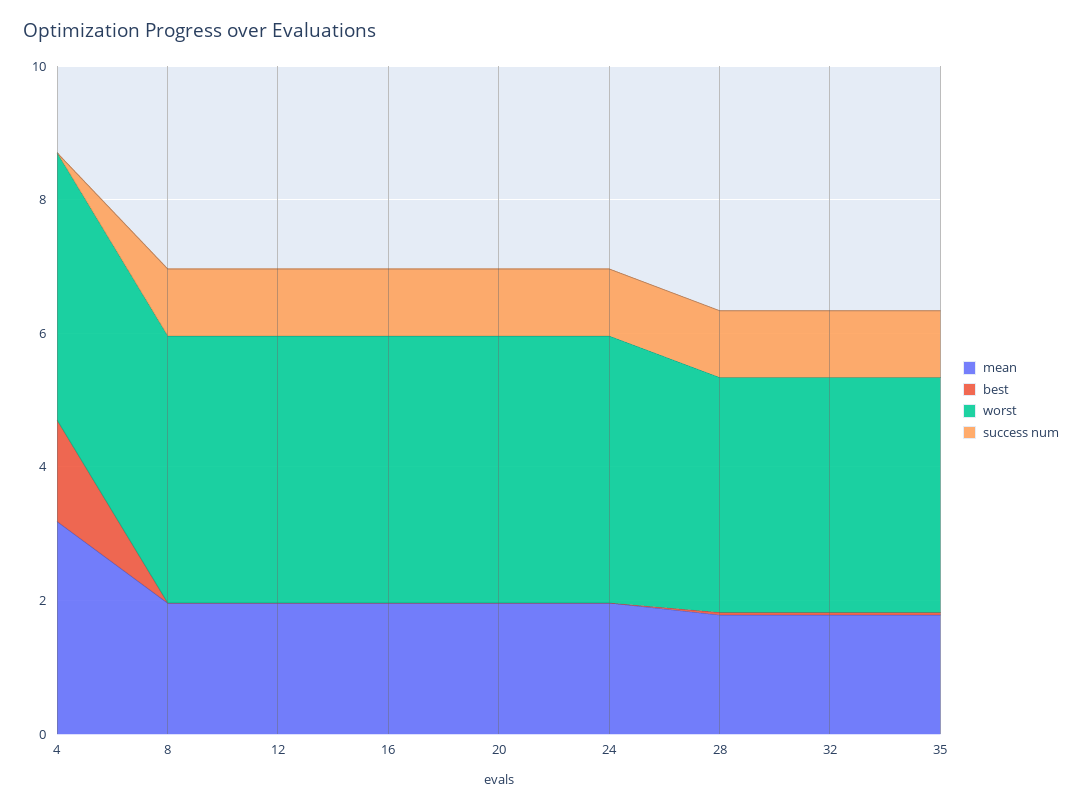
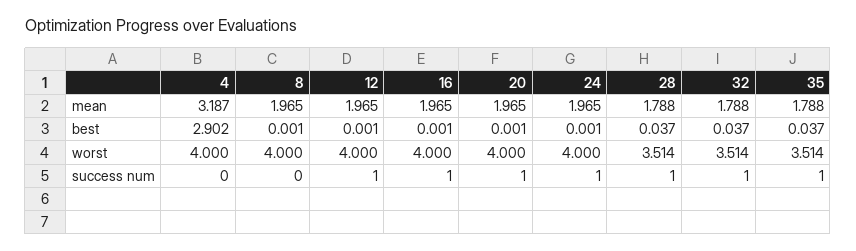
  {
    "mean": {
      "4": 3.187,
      "8": 1.965,
      "12": 1.965,
      "16": 1.965,
      "20": 1.965,
      "24": 1.965,
      "28": 1.788,
      "32": 1.788,
      "35": 1.788
    },
    "best": {
-     "4": 1.5,
+     "4": 2.902,
      "8": 0.001,
      "12": 0.001,
      "16": 0.001,
      "20": 0.001,
      "24": 0.001,
      "28": 0.037,
      "32": 0.037,
      "35": 0.037
    },
    "worst": {
      "4": 4,
      "8": 4,
      "12": 4,
      "16": 4,
      "20": 4,
      "24": 4,
      "28": 3.514,
      "32": 3.514,
      "35": 3.514
    },
    "success num": {
      "4": 0,
-     "8": 1,
+     "8": 0,
      "12": 1,
      "16": 1,
      "20": 1,
      "24": 1,
      "28": 1,
      "32": 1,
      "35": 1
    }
  }

